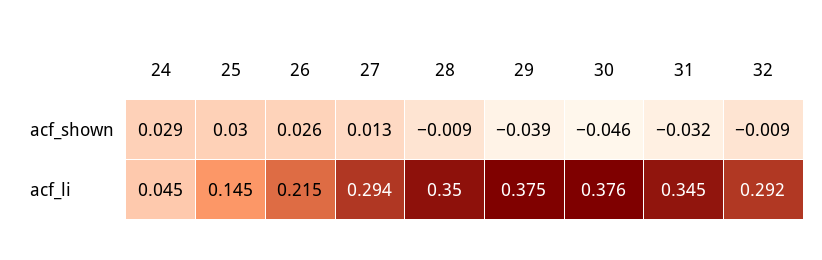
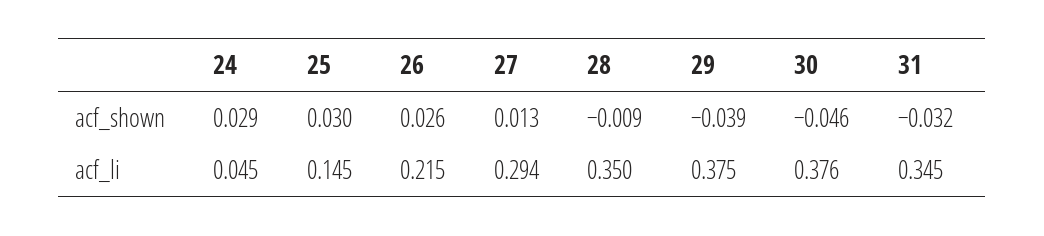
  {
    "24": {
      "acf_shown": 0.029,
      "acf_li": 0.045
    },
    "25": {
      "acf_shown": 0.03,
      "acf_li": 0.145
    },
    "26": {
      "acf_shown": 0.026,
      "acf_li": 0.215
    },
    "27": {
      "acf_shown": 0.013,
      "acf_li": 0.294
    },
    "28": {
      "acf_shown": -0.009,
      "acf_li": 0.35
    },
    "29": {
      "acf_shown": -0.039,
      "acf_li": 0.375
    },
    "30": {
      "acf_shown": -0.046,
      "acf_li": 0.376
    },
    "31": {
      "acf_shown": -0.032,
      "acf_li": 0.345
-   },
+   }
-   "32": {
-     "acf_shown": -0.009,
-     "acf_li": 0.292
-   }
  }

